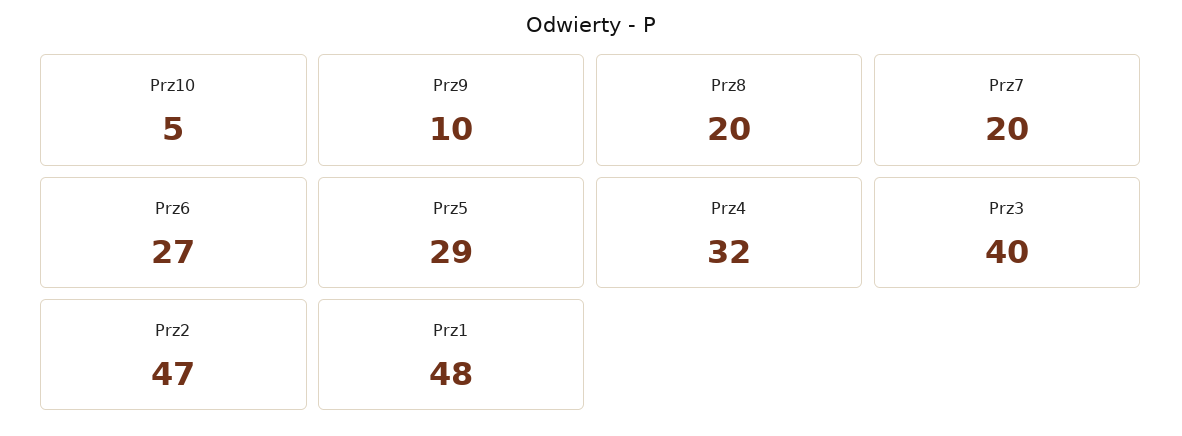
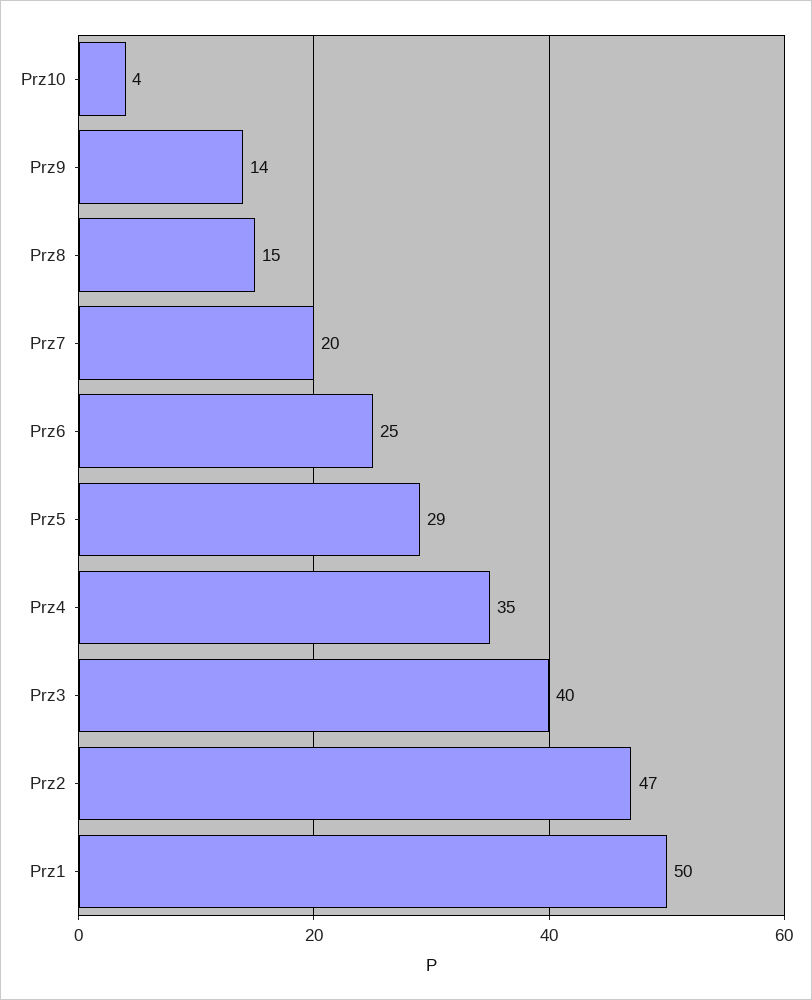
  {
-   "Prz10": 5,
+   "Prz10": 4,
-   "Prz9": 10,
+   "Prz9": 14,
-   "Prz8": 20,
+   "Prz8": 15,
    "Prz7": 20,
-   "Prz6": 27,
+   "Prz6": 25,
    "Prz5": 29,
-   "Prz4": 32,
+   "Prz4": 35,
    "Prz3": 40,
    "Prz2": 47,
-   "Prz1": 48
+   "Prz1": 50
  }

